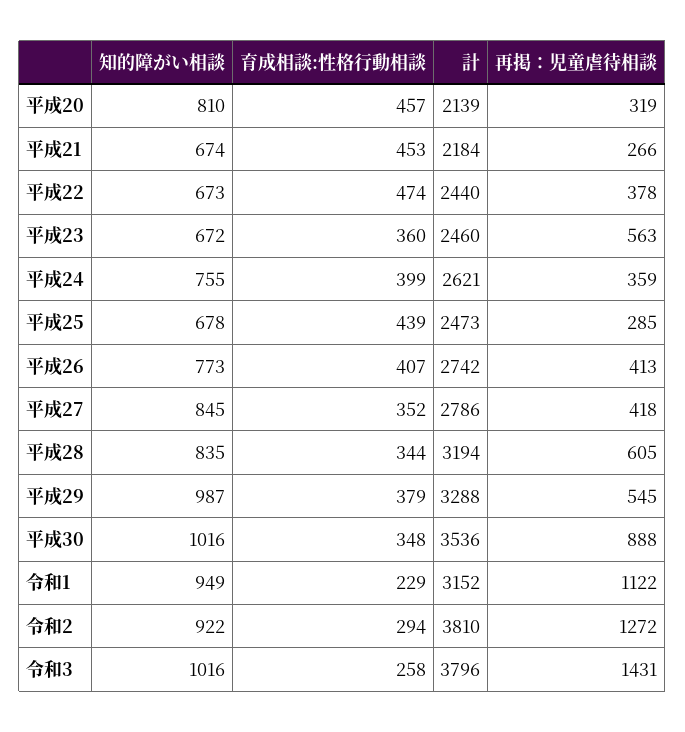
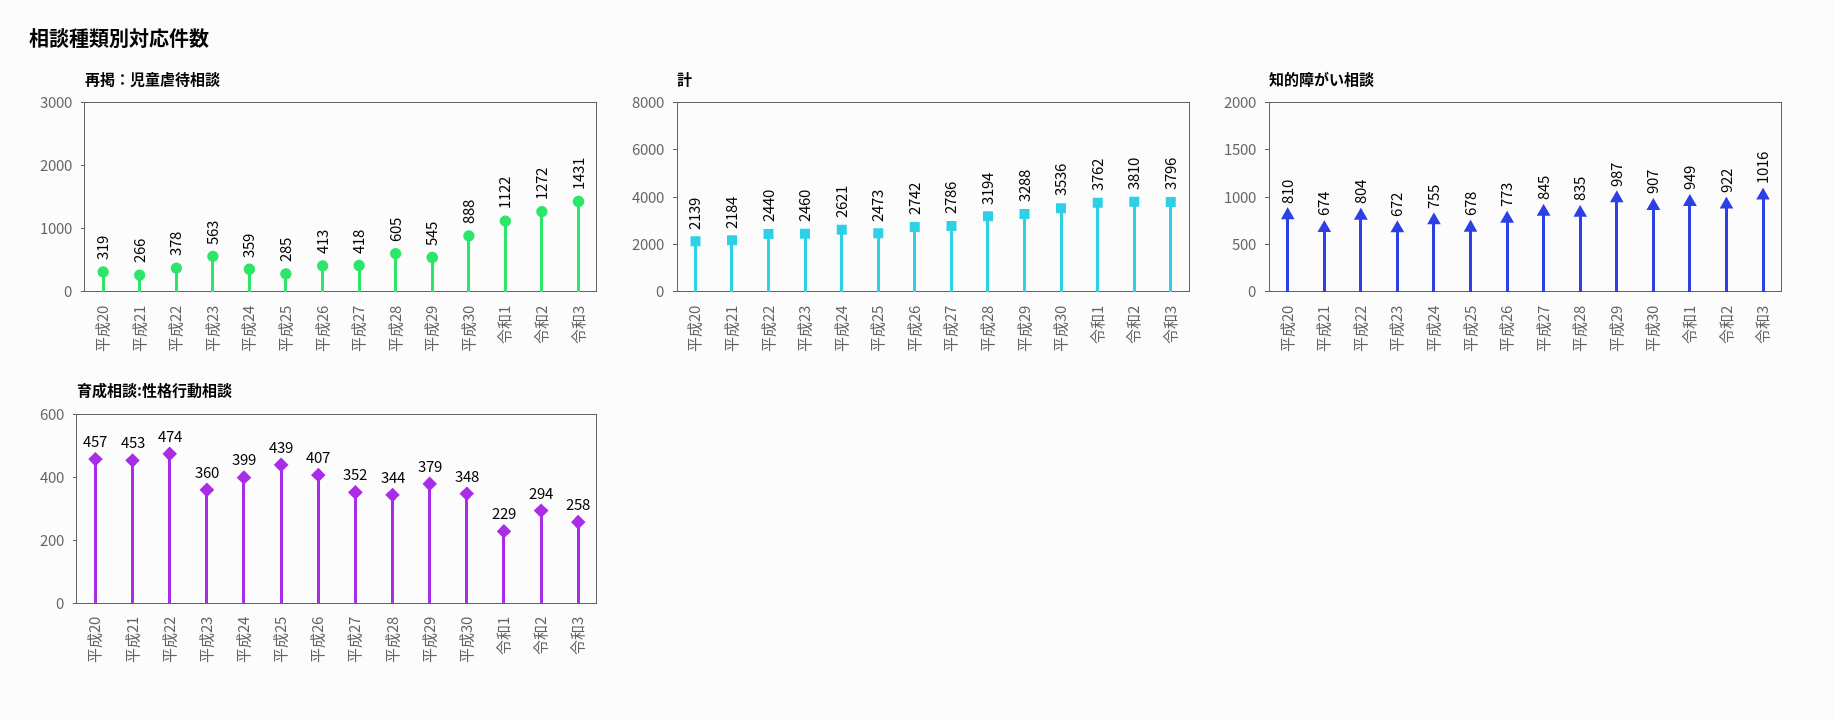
  {
    "知的障がい相談": {
      "平成20": 810,
      "平成21": 674,
-     "平成22": 673,
+     "平成22": 804,
      "平成23": 672,
      "平成24": 755,
      "平成25": 678,
      "平成26": 773,
      "平成27": 845,
      "平成28": 835,
      "平成29": 987,
-     "平成30": 1016,
+     "平成30": 907,
      "令和1": 949,
      "令和2": 922,
      "令和3": 1016
    },
    "育成相談:性格行動相談": {
      "平成20": 457,
      "平成21": 453,
      "平成22": 474,
      "平成23": 360,
      "平成24": 399,
      "平成25": 439,
      "平成26": 407,
      "平成27": 352,
      "平成28": 344,
      "平成29": 379,
      "平成30": 348,
      "令和1": 229,
      "令和2": 294,
      "令和3": 258
    },
    "計": {
      "平成20": 2139,
      "平成21": 2184,
      "平成22": 2440,
      "平成23": 2460,
      "平成24": 2621,
      "平成25": 2473,
      "平成26": 2742,
      "平成27": 2786,
      "平成28": 3194,
      "平成29": 3288,
      "平成30": 3536,
-     "令和1": 3152,
+     "令和1": 3762,
      "令和2": 3810,
      "令和3": 3796
    },
    "再掲：児童虐待相談": {
      "平成20": 319,
      "平成21": 266,
      "平成22": 378,
      "平成23": 563,
      "平成24": 359,
      "平成25": 285,
      "平成26": 413,
      "平成27": 418,
      "平成28": 605,
      "平成29": 545,
      "平成30": 888,
      "令和1": 1122,
      "令和2": 1272,
      "令和3": 1431
    }
  }

